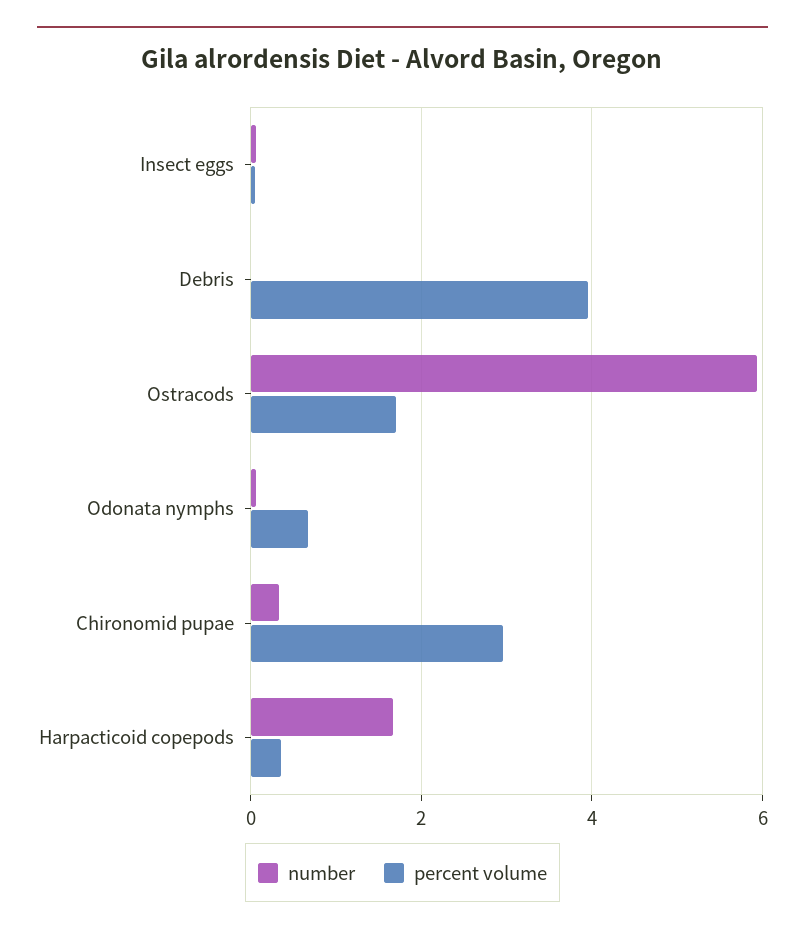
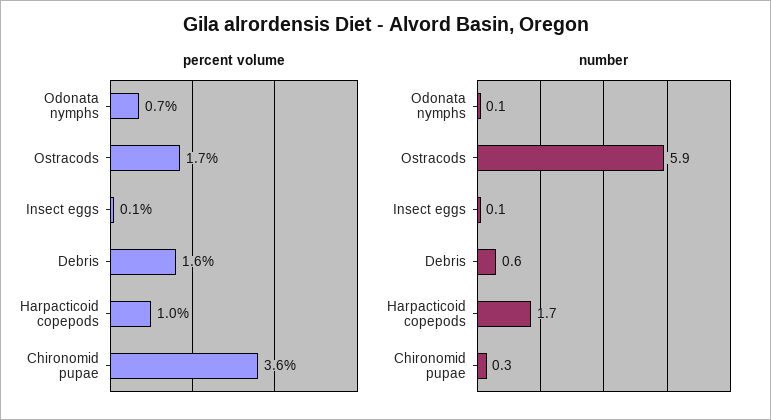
  {
    "number": {
      "Insect eggs": 0.1,
-     "Debris": 0,
+     "Debris": 0.6,
      "Ostracods": 5.9,
      "Odonata nymphs": 0.1,
      "Chironomid pupae": 0.3,
      "Harpacticoid copepods": 1.7
    },
    "percent volume": {
      "Insect eggs": 0.1,
-     "Debris": 4,
+     "Debris": 1.6,
      "Ostracods": 1.7,
      "Odonata nymphs": 0.7,
-     "Chironomid pupae": 3,
+     "Chironomid pupae": 3.6,
-     "Harpacticoid copepods": 0.4
+     "Harpacticoid copepods": 1
    }
  }

